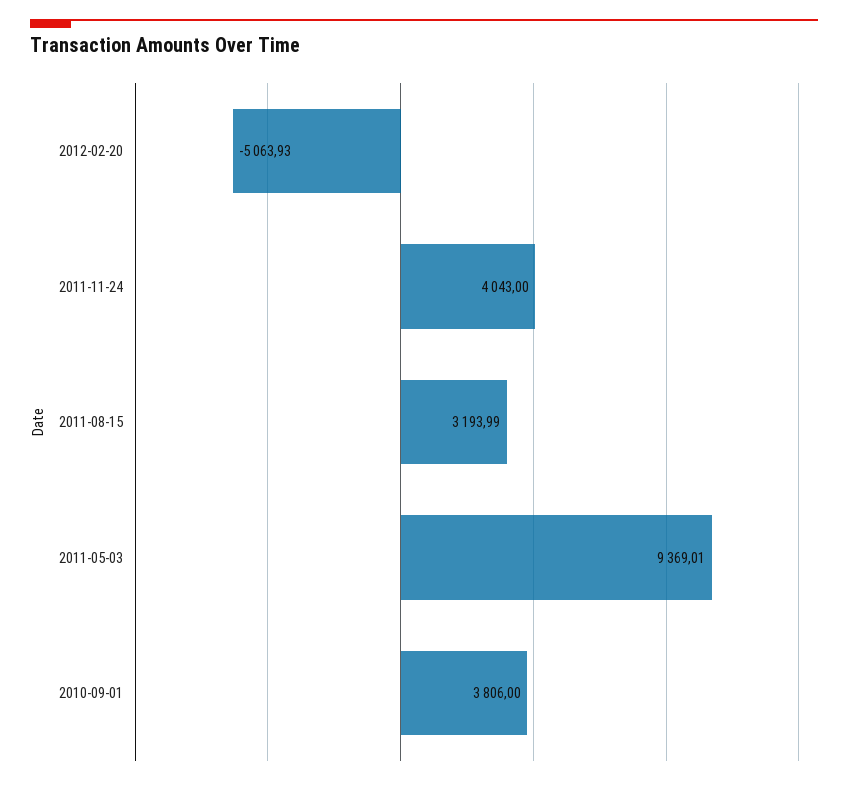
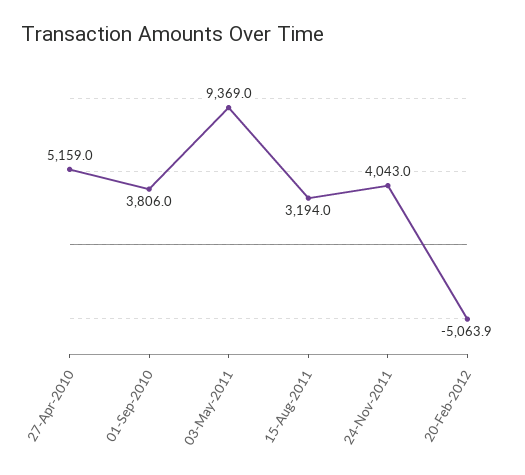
  {
    "2012-02-20": -5063.93,
    "2011-11-24": 4043,
    "2011-08-15": 3193.99,
    "2011-05-03": 9369.01,
-   "2010-09-01": 3806
+   "2010-09-01": 3806,
+   "27-Apr-2010": 5159
  }

